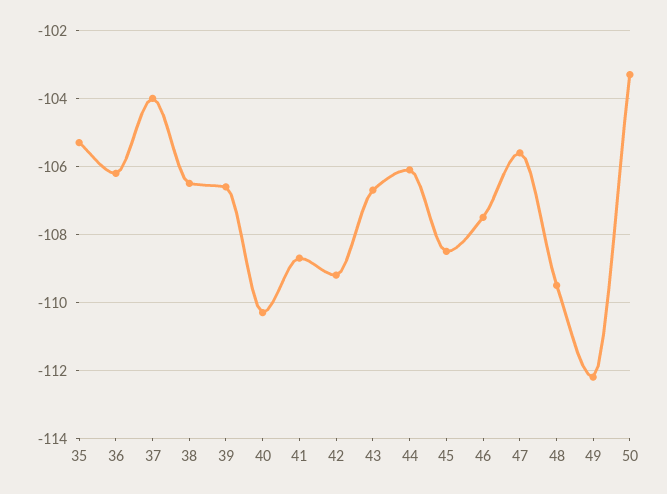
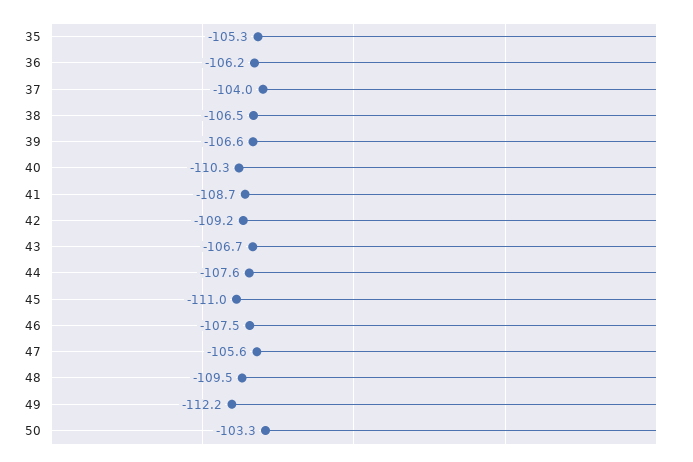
  {
    "35": -105.3,
    "36": -106.2,
    "37": -104,
    "38": -106.5,
    "39": -106.6,
    "40": -110.3,
    "41": -108.7,
    "42": -109.2,
    "43": -106.7,
-   "44": -106,
+   "44": -107.6,
-   "45": -108.5,
+   "45": -111,
    "46": -107.5,
    "47": -105.6,
    "48": -109.5,
    "49": -112.2,
    "50": -103.3
  }

